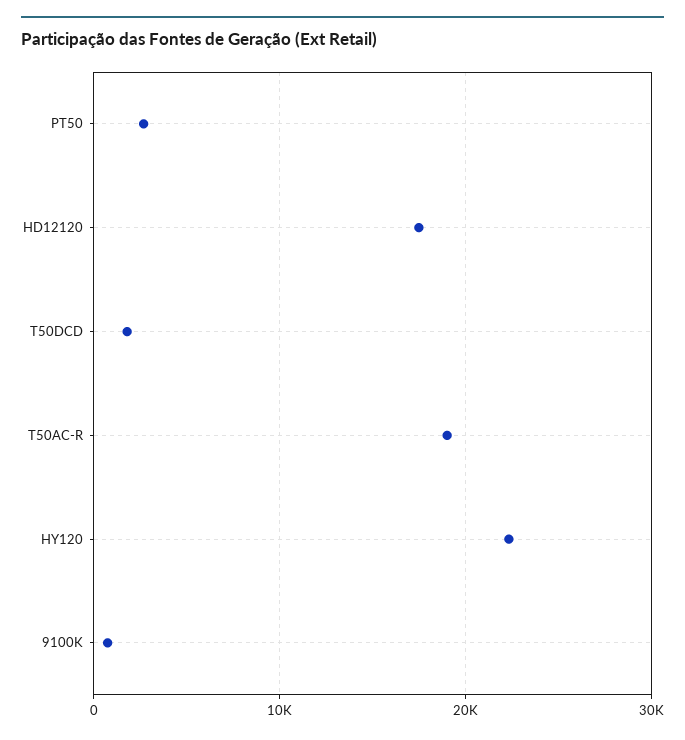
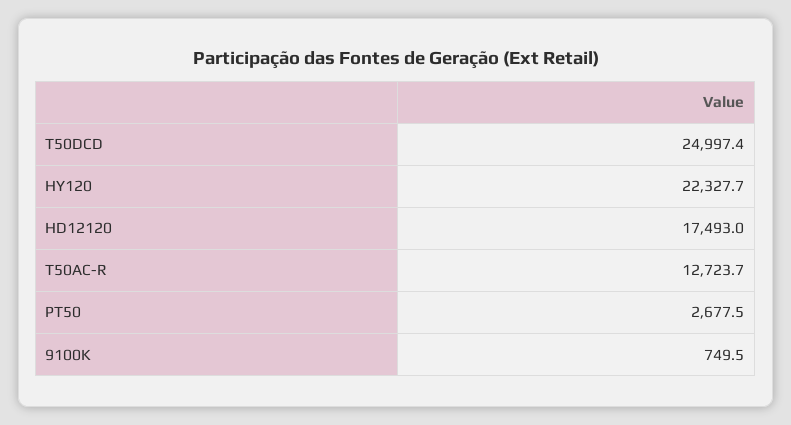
  {
    "PT50": 2677.5,
    "HD12120": 17493,
-   "T50DCD": 2000,
+   "T50DCD": 24997.4,
-   "T50AC-R": 19000,
+   "T50AC-R": 12723.7,
    "HY120": 22327.7,
    "9100K": 749.5
  }

